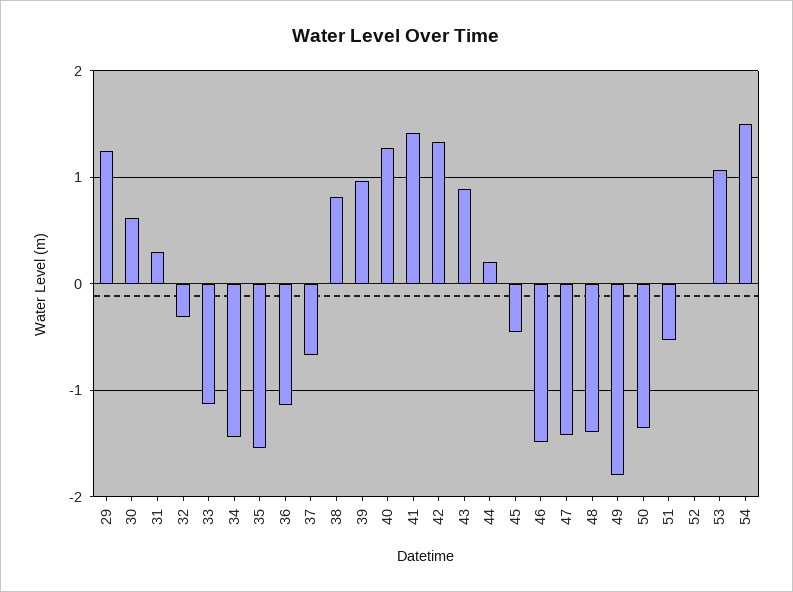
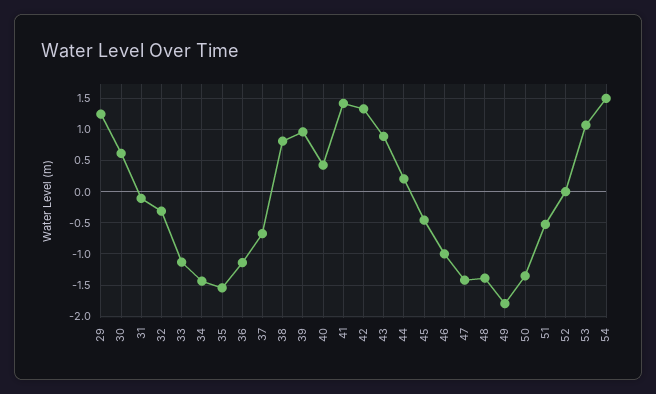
  {
    "29": 1.2,
    "30": 0.6,
-   "31": 0.3,
+   "31": -0.1,
    "32": -0.3,
    "33": -1.1,
    "34": -1.4,
    "35": -1.5,
    "36": -1.1,
    "37": -0.7,
    "38": 0.8,
    "39": 1,
-   "40": 1.3,
+   "40": 0.4,
    "41": 1.4,
    "42": 1.3,
    "43": 0.9,
    "44": 0.2,
    "45": -0.5,
-   "46": -1.5,
+   "46": -1,
    "47": -1.4,
    "48": -1.4,
    "49": -1.8,
    "50": -1.4,
    "51": -0.5,
    "52": 0,
    "53": 1.1,
    "54": 1.5
  }

